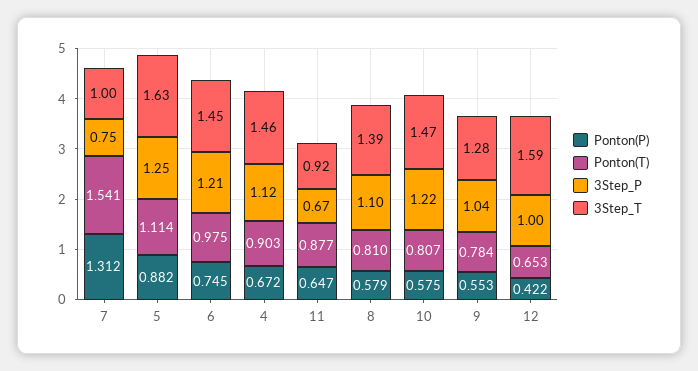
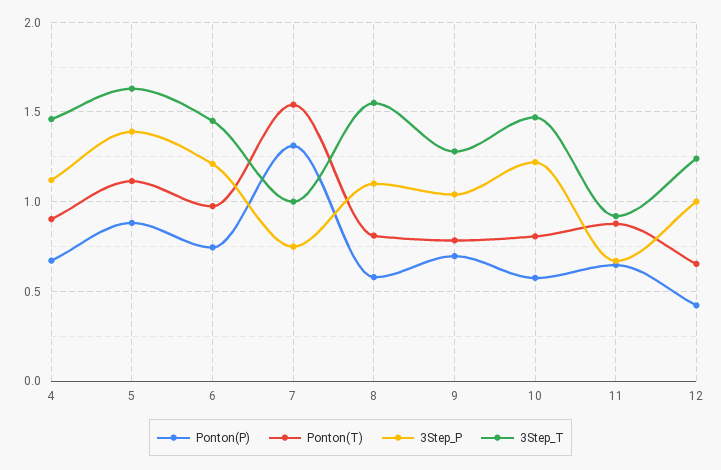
  {
    "Ponton(P)": {
      "7": 1.312,
      "5": 0.882,
      "6": 0.745,
      "4": 0.672,
      "11": 0.647,
      "8": 0.579,
      "10": 0.575,
-     "9": 0.553,
+     "9": 0.7,
      "12": 0.422
    },
    "Ponton(T)": {
      "7": 1.541,
      "5": 1.114,
      "6": 0.975,
      "4": 0.903,
      "11": 0.877,
      "8": 0.81,
      "10": 0.807,
      "9": 0.784,
      "12": 0.653
    },
    "3Step_P": {
      "7": 0.75,
-     "5": 1.25,
+     "5": 1.4,
      "6": 1.21,
      "4": 1.12,
      "11": 0.67,
      "8": 1.1,
      "10": 1.22,
      "9": 1.04,
      "12": 1
    },
    "3Step_T": {
      "7": 1,
      "5": 1.63,
      "6": 1.45,
      "4": 1.46,
      "11": 0.92,
-     "8": 1.39,
+     "8": 1.55,
      "10": 1.47,
      "9": 1.28,
-     "12": 1.59
+     "12": 1.25
    }
  }

